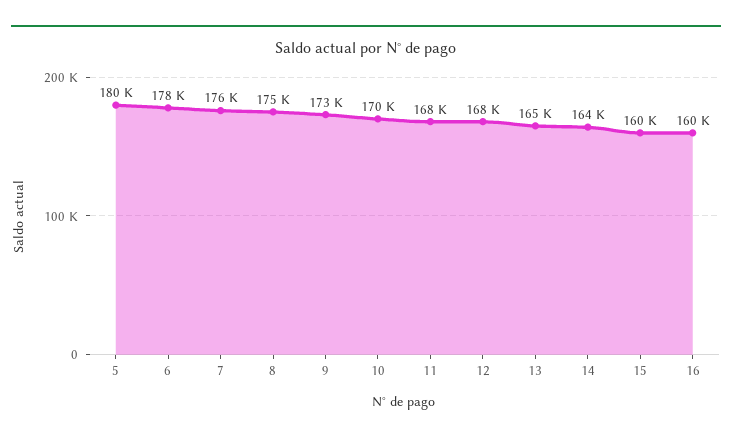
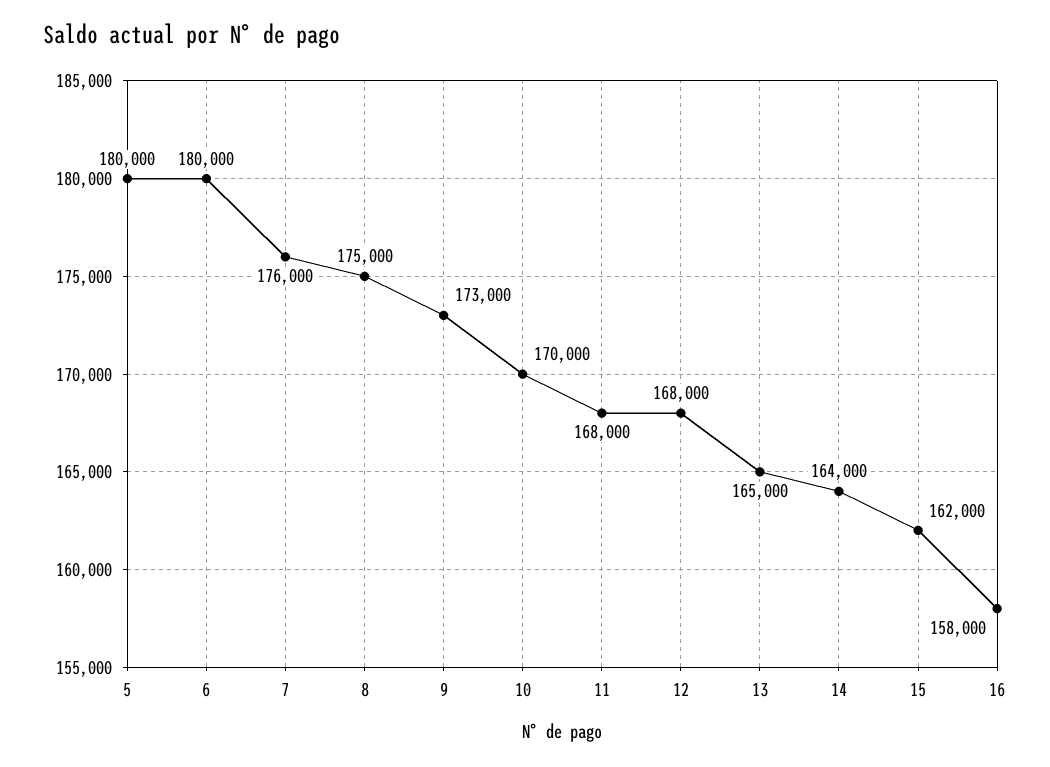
  {
    "5": 180000,
-   "6": 178000,
+   "6": 180000,
    "7": 176000,
    "8": 175000,
    "9": 173000,
    "10": 170000,
    "11": 168000,
    "12": 168000,
    "13": 165000,
    "14": 164000,
-   "15": 160000,
+   "15": 162000,
-   "16": 160000
+   "16": 158000
  }

